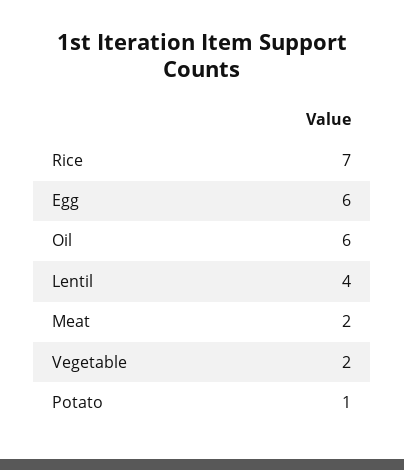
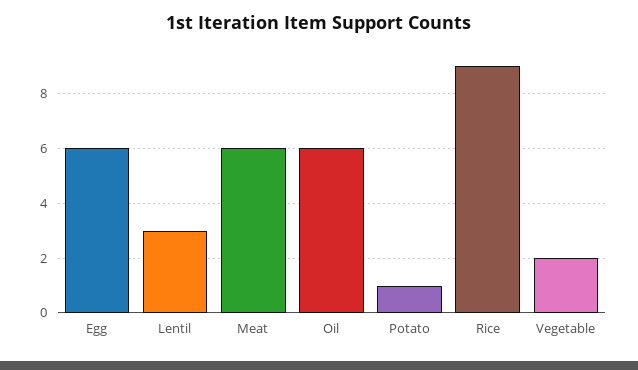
  {
-   "Rice": 7,
+   "Rice": 9,
    "Egg": 6,
    "Oil": 6,
-   "Lentil": 4,
+   "Lentil": 3,
-   "Meat": 2,
+   "Meat": 6,
    "Vegetable": 2,
    "Potato": 1
  }

